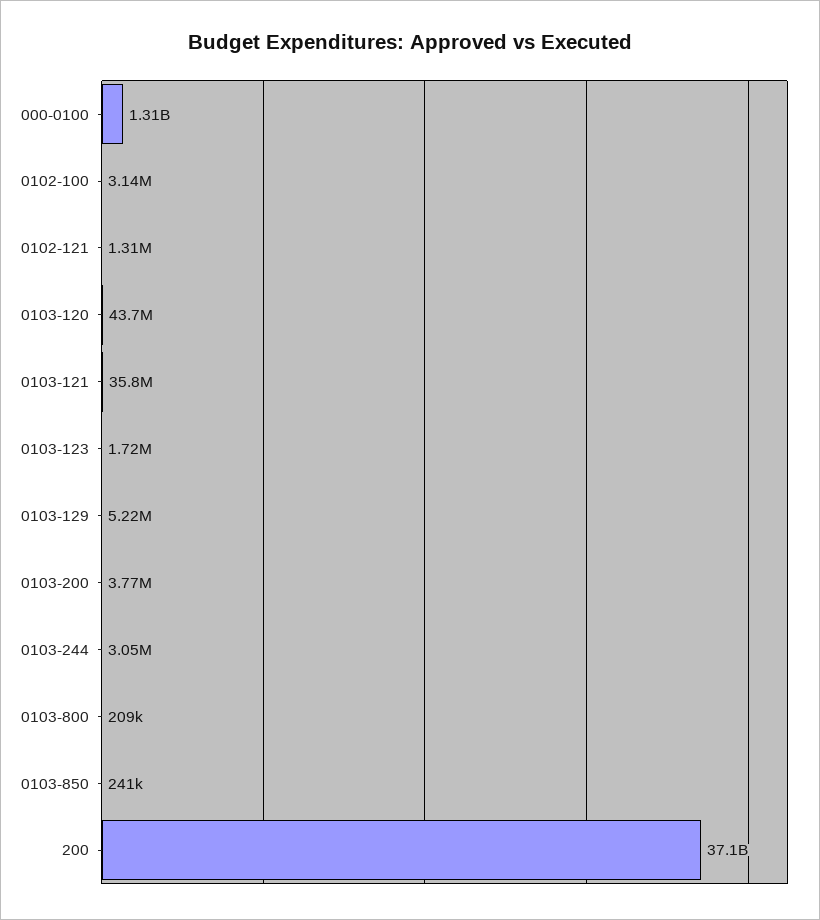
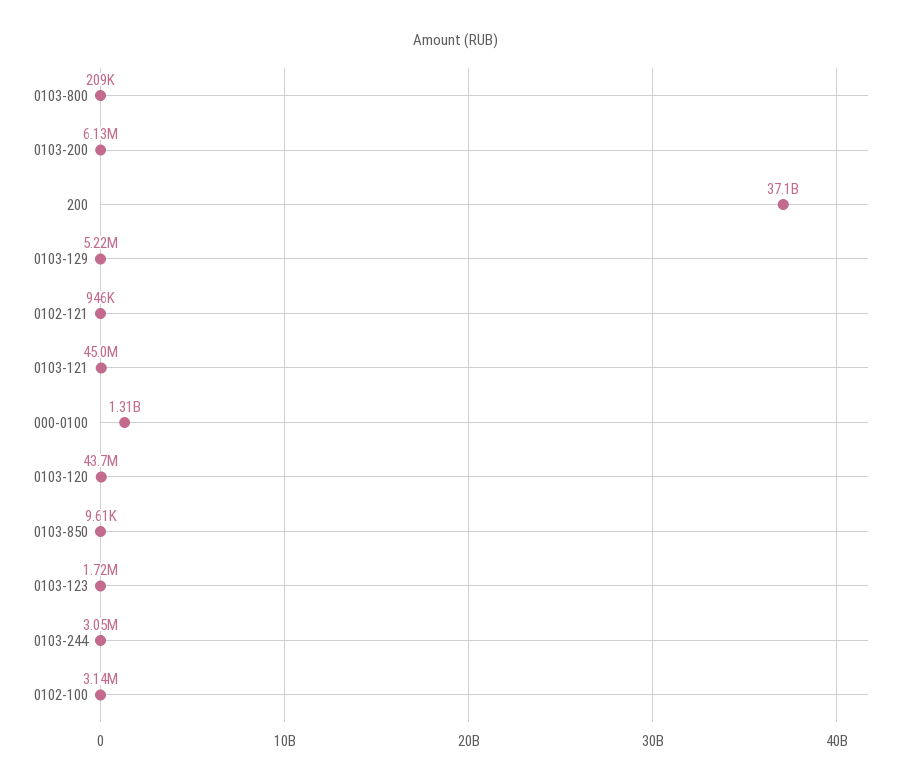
  {
    "000-0100": 1310000000,
    "0102-100": 3140000,
-   "0102-121": 1310000,
+   "0102-121": 946000,
    "0103-120": 43700000,
-   "0103-121": 35800000,
+   "0103-121": 45000000,
    "0103-123": 1720000,
    "0103-129": 5220000,
-   "0103-200": 3770000,
+   "0103-200": 6130000,
    "0103-244": 3050000,
    "0103-800": 209000,
-   "0103-850": 241000,
+   "0103-850": 9610,
    "200": 37100000000
  }

